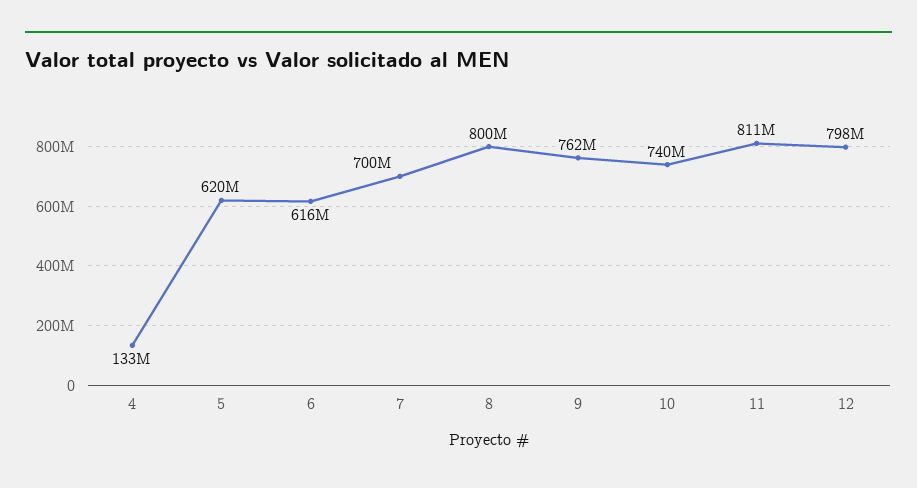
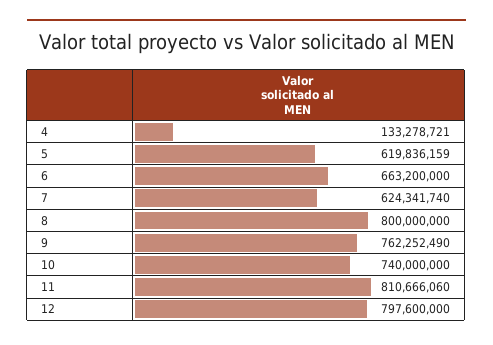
  {
    "4": 133278721,
    "5": 619836159,
-   "6": 616000000,
+   "6": 663200000,
-   "7": 700000000,
+   "7": 624341740,
    "8": 800000000,
    "9": 762252490,
    "10": 740000000,
    "11": 810666060,
    "12": 797600000
  }

